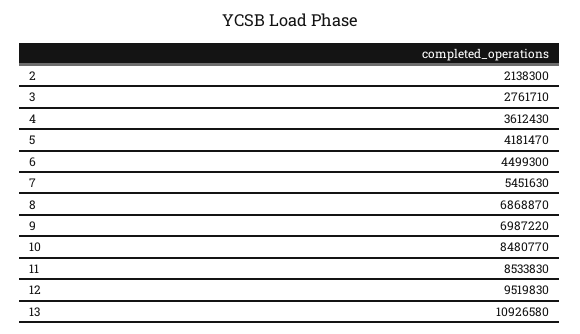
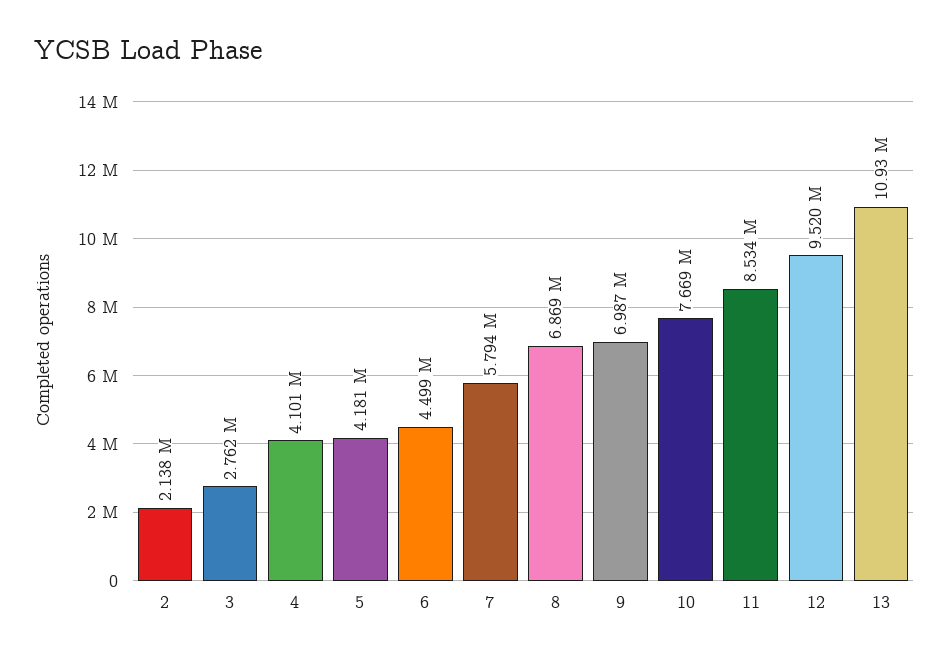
  {
    "2": 2138300,
    "3": 2761710,
-   "4": 3612430,
+   "4": 4101000,
    "5": 4181470,
    "6": 4499300,
-   "7": 5451630,
+   "7": 5794000,
    "8": 6868870,
    "9": 6987220,
-   "10": 8480770,
+   "10": 7669000,
    "11": 8533830,
    "12": 9519830,
    "13": 10926580
  }

